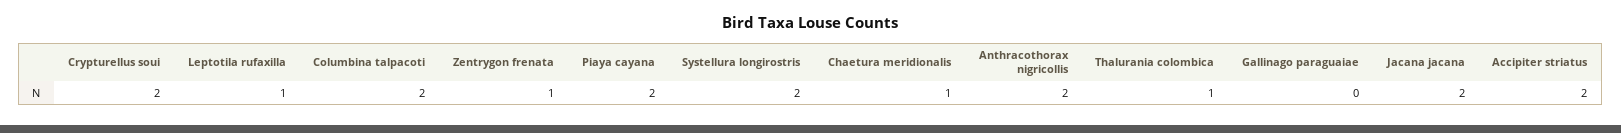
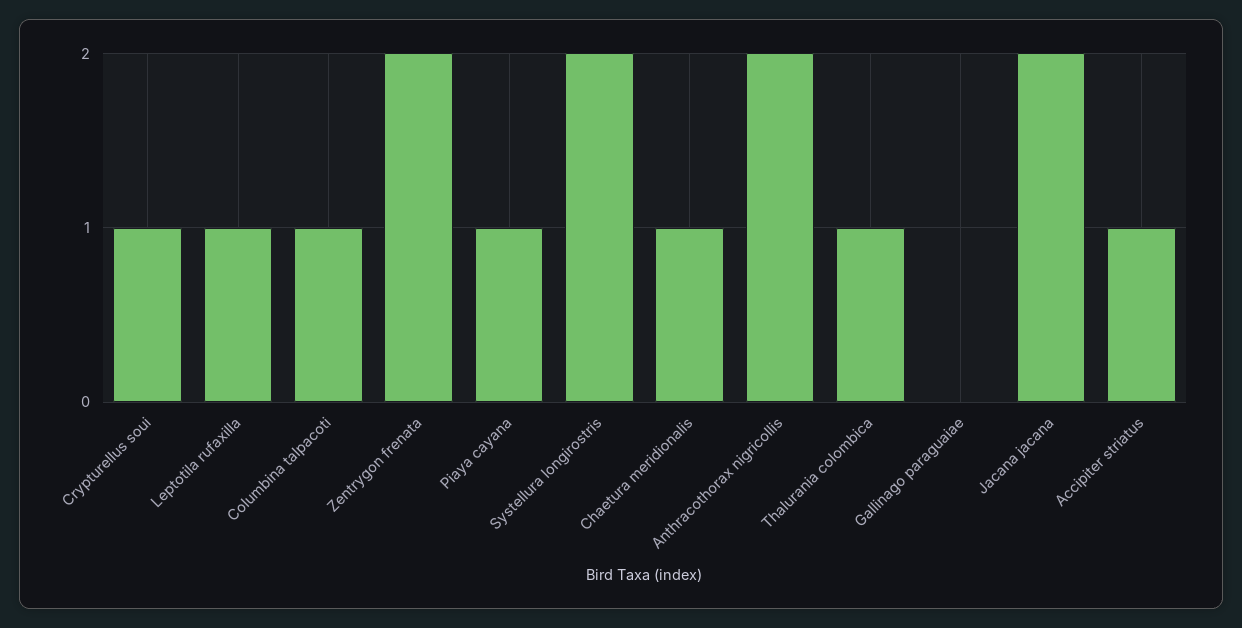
  {
-   "Crypturellus soui": 2,
+   "Crypturellus soui": 1,
    "Leptotila rufaxilla": 1,
-   "Columbina talpacoti": 2,
+   "Columbina talpacoti": 1,
-   "Zentrygon frenata": 1,
+   "Zentrygon frenata": 2,
-   "Piaya cayana": 2,
+   "Piaya cayana": 1,
    "Systellura longirostris": 2,
    "Chaetura meridionalis": 1,
    "Anthracothorax nigricollis": 2,
    "Thalurania colombica": 1,
    "Gallinago paraguaiae": 0,
    "Jacana jacana": 2,
-   "Accipiter striatus": 2
+   "Accipiter striatus": 1
  }

